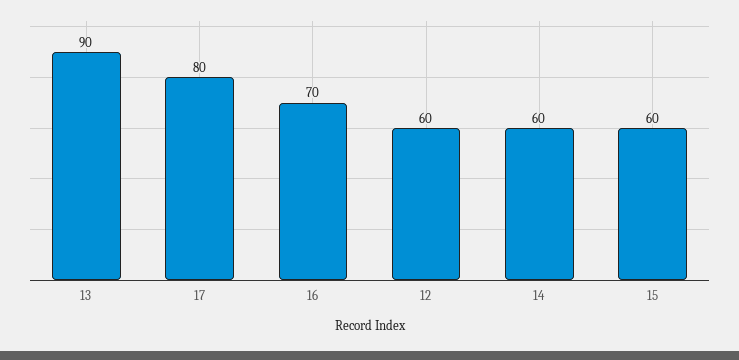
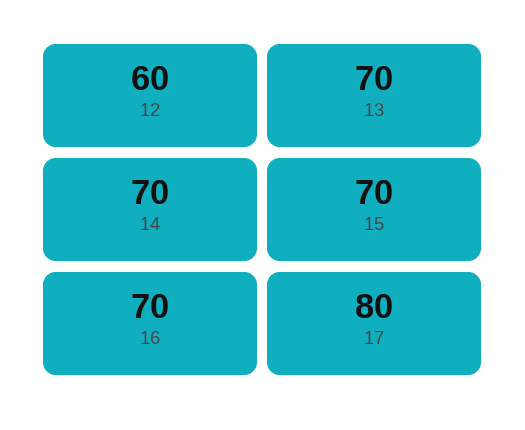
  {
-   "13": 90,
+   "13": 70,
    "17": 80,
    "16": 70,
    "12": 60,
-   "14": 60,
+   "14": 70,
-   "15": 60
+   "15": 70
  }

